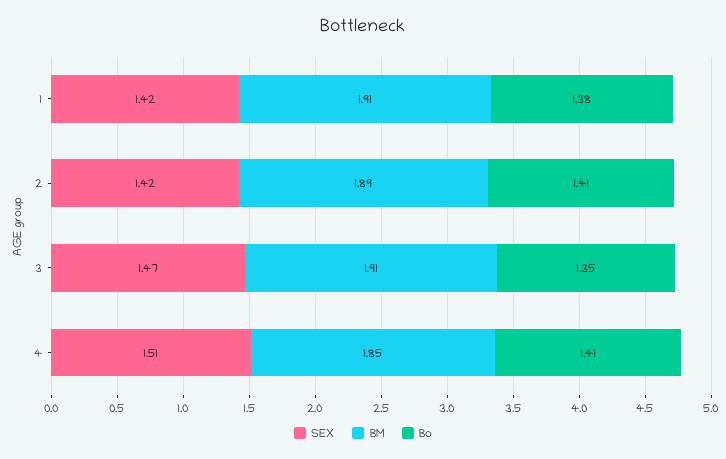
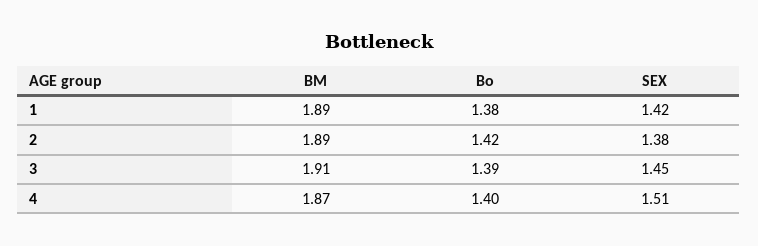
  {
    "SEX": {
      "1": 1.42,
-     "2": 1.42,
+     "2": 1.38,
-     "3": 1.47,
+     "3": 1.45,
      "4": 1.51
    },
    "BM": {
-     "1": 1.91,
+     "1": 1.89,
      "2": 1.89,
      "3": 1.91,
-     "4": 1.85
+     "4": 1.87
    },
    "Bo": {
      "1": 1.38,
-     "2": 1.41,
+     "2": 1.42,
-     "3": 1.35,
+     "3": 1.39,
-     "4": 1.41
+     "4": 1.4
    }
  }

